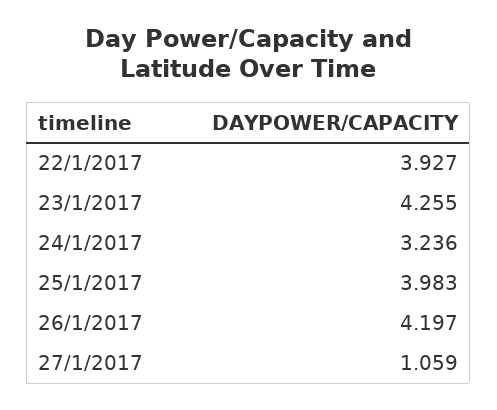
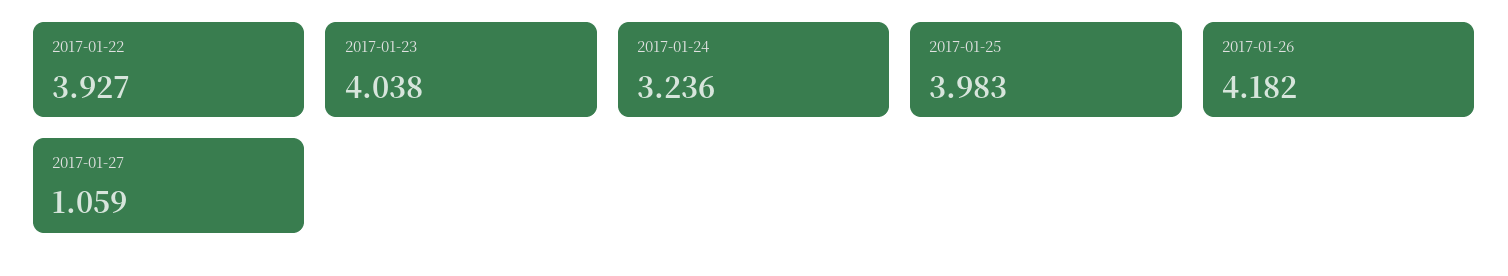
  {
    "22/1/2017": 3.927,
-   "23/1/2017": 4.255,
+   "23/1/2017": 4.038,
    "24/1/2017": 3.236,
    "25/1/2017": 3.983,
-   "26/1/2017": 4.197,
+   "26/1/2017": 4.182,
    "27/1/2017": 1.059
  }

